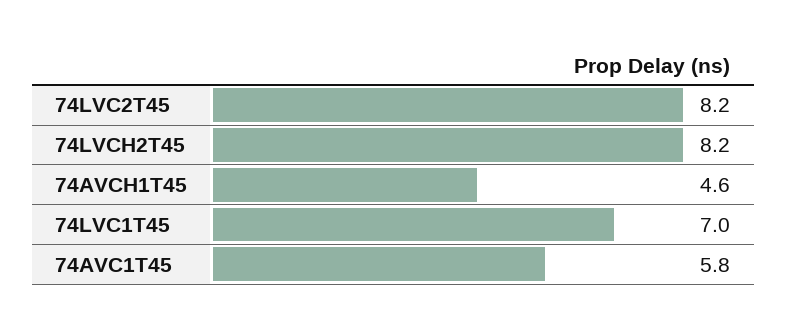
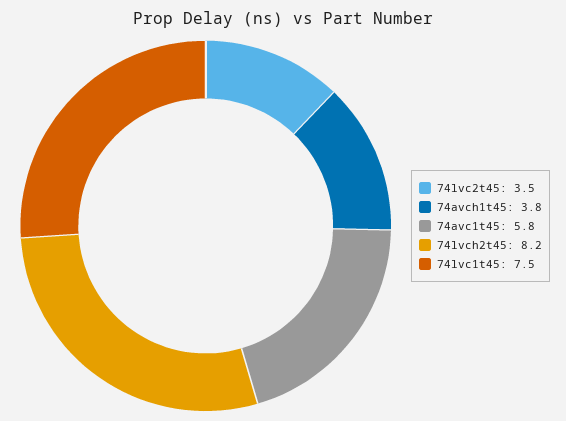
  {
-   "74LVC2T45": 8.2,
+   "74LVC2T45": 3.5,
    "74LVCH2T45": 8.2,
-   "74AVCH1T45": 4.6,
+   "74AVCH1T45": 3.8,
-   "74LVC1T45": 7,
+   "74LVC1T45": 7.5,
    "74AVC1T45": 5.8
  }

